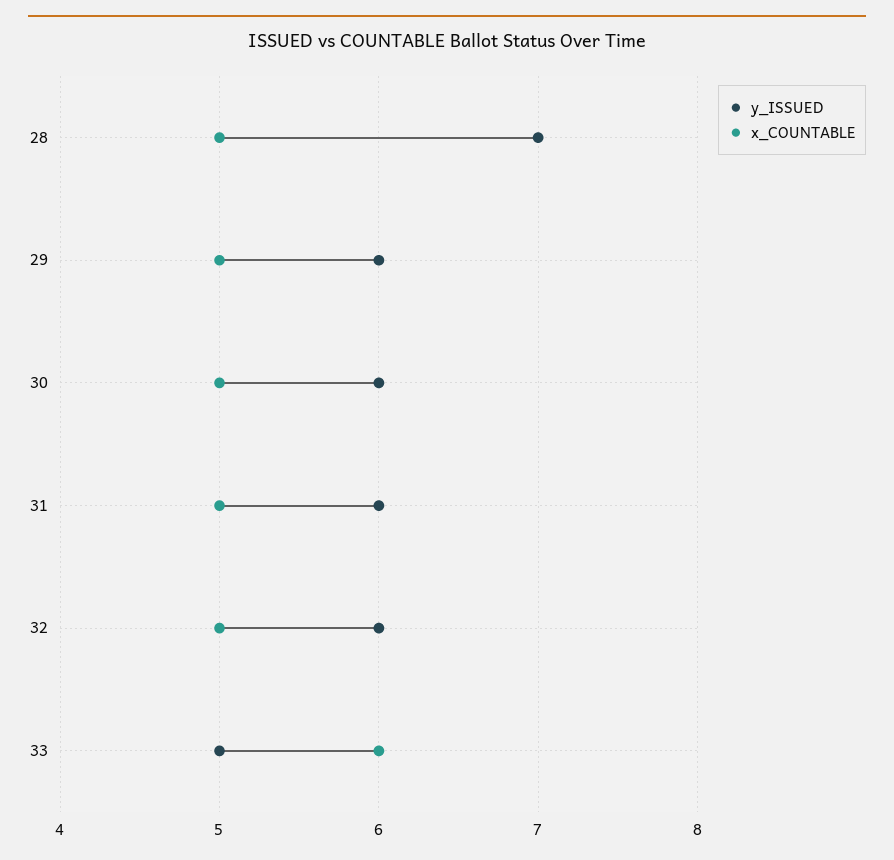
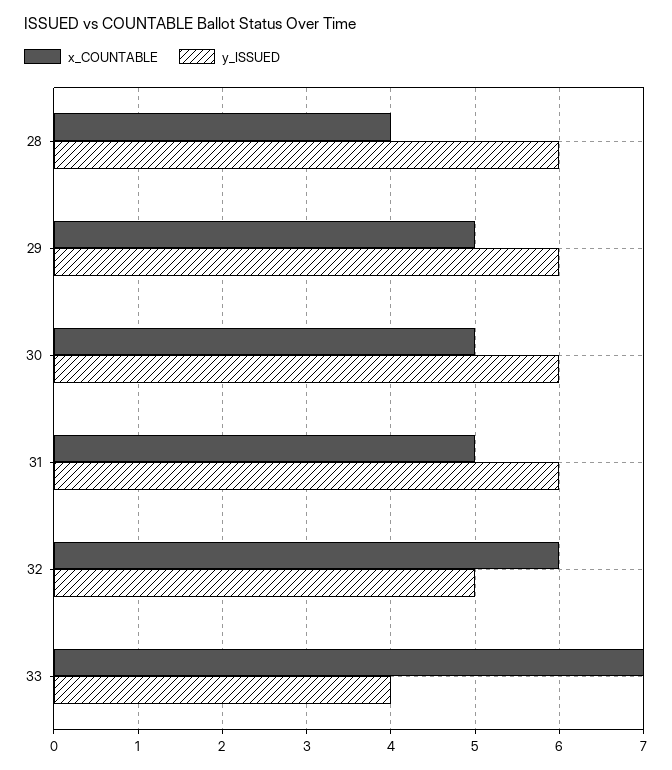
  {
    "y_ISSUED": {
-     "28": 7,
+     "28": 6,
      "29": 6,
      "30": 6,
      "31": 6,
-     "32": 6,
+     "32": 5,
-     "33": 5
+     "33": 4
    },
    "x_COUNTABLE": {
-     "28": 5,
+     "28": 4,
      "29": 5,
      "30": 5,
      "31": 5,
-     "32": 5,
+     "32": 6,
-     "33": 6
+     "33": 7
    }
  }

